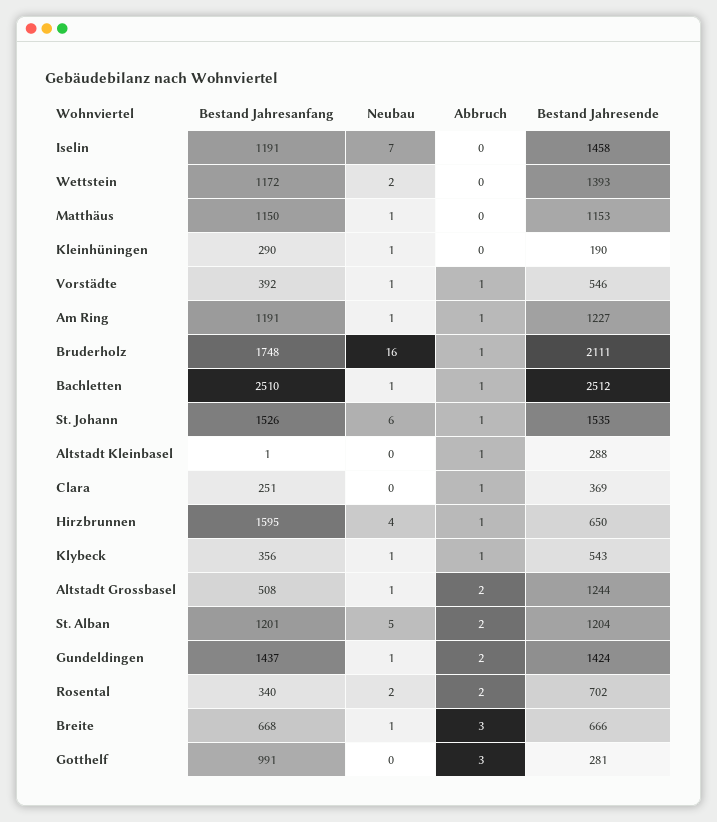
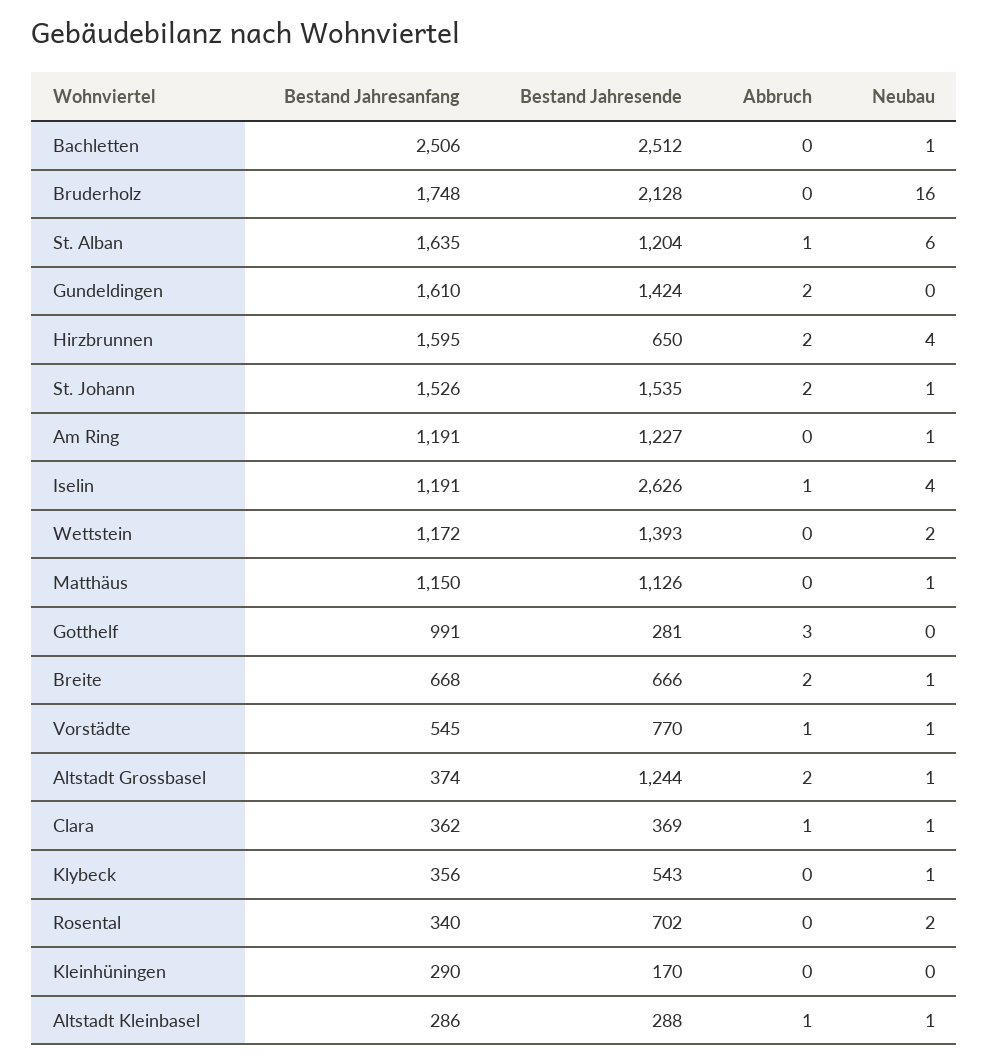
  {
    "Bestand Jahresanfang": {
      "Iselin": 1191,
      "Wettstein": 1172,
      "Matthäus": 1150,
      "Kleinhüningen": 290,
-     "Vorstädte": 392,
+     "Vorstädte": 545,
      "Am Ring": 1191,
      "Bruderholz": 1748,
-     "Bachletten": 2510,
+     "Bachletten": 2506,
      "St. Johann": 1526,
-     "Altstadt Kleinbasel": 1,
+     "Altstadt Kleinbasel": 286,
-     "Clara": 251,
+     "Clara": 362,
      "Hirzbrunnen": 1595,
      "Klybeck": 356,
-     "Altstadt Grossbasel": 508,
+     "Altstadt Grossbasel": 374,
-     "St. Alban": 1201,
+     "St. Alban": 1635,
-     "Gundeldingen": 1437,
+     "Gundeldingen": 1610,
      "Rosental": 340,
      "Breite": 668,
      "Gotthelf": 991
    },
    "Neubau": {
-     "Iselin": 7,
+     "Iselin": 4,
      "Wettstein": 2,
      "Matthäus": 1,
-     "Kleinhüningen": 1,
+     "Kleinhüningen": 0,
      "Vorstädte": 1,
      "Am Ring": 1,
      "Bruderholz": 16,
      "Bachletten": 1,
-     "St. Johann": 6,
+     "St. Johann": 1,
-     "Altstadt Kleinbasel": 0,
+     "Altstadt Kleinbasel": 1,
-     "Clara": 0,
+     "Clara": 1,
      "Hirzbrunnen": 4,
      "Klybeck": 1,
      "Altstadt Grossbasel": 1,
-     "St. Alban": 5,
+     "St. Alban": 6,
-     "Gundeldingen": 1,
+     "Gundeldingen": 0,
      "Rosental": 2,
      "Breite": 1,
      "Gotthelf": 0
    },
    "Abbruch": {
-     "Iselin": 0,
+     "Iselin": 1,
      "Wettstein": 0,
      "Matthäus": 0,
      "Kleinhüningen": 0,
      "Vorstädte": 1,
-     "Am Ring": 1,
+     "Am Ring": 0,
-     "Bruderholz": 1,
+     "Bruderholz": 0,
-     "Bachletten": 1,
+     "Bachletten": 0,
-     "St. Johann": 1,
+     "St. Johann": 2,
      "Altstadt Kleinbasel": 1,
      "Clara": 1,
-     "Hirzbrunnen": 1,
+     "Hirzbrunnen": 2,
-     "Klybeck": 1,
+     "Klybeck": 0,
      "Altstadt Grossbasel": 2,
-     "St. Alban": 2,
+     "St. Alban": 1,
      "Gundeldingen": 2,
-     "Rosental": 2,
+     "Rosental": 0,
-     "Breite": 3,
+     "Breite": 2,
      "Gotthelf": 3
    },
    "Bestand Jahresende": {
-     "Iselin": 1458,
+     "Iselin": 2626,
      "Wettstein": 1393,
-     "Matthäus": 1153,
+     "Matthäus": 1126,
-     "Kleinhüningen": 190,
+     "Kleinhüningen": 170,
-     "Vorstädte": 546,
+     "Vorstädte": 770,
      "Am Ring": 1227,
-     "Bruderholz": 2111,
+     "Bruderholz": 2128,
      "Bachletten": 2512,
      "St. Johann": 1535,
      "Altstadt Kleinbasel": 288,
      "Clara": 369,
      "Hirzbrunnen": 650,
      "Klybeck": 543,
      "Altstadt Grossbasel": 1244,
      "St. Alban": 1204,
      "Gundeldingen": 1424,
      "Rosental": 702,
      "Breite": 666,
      "Gotthelf": 281
    }
  }

